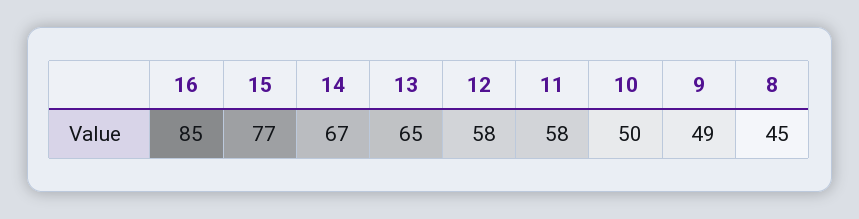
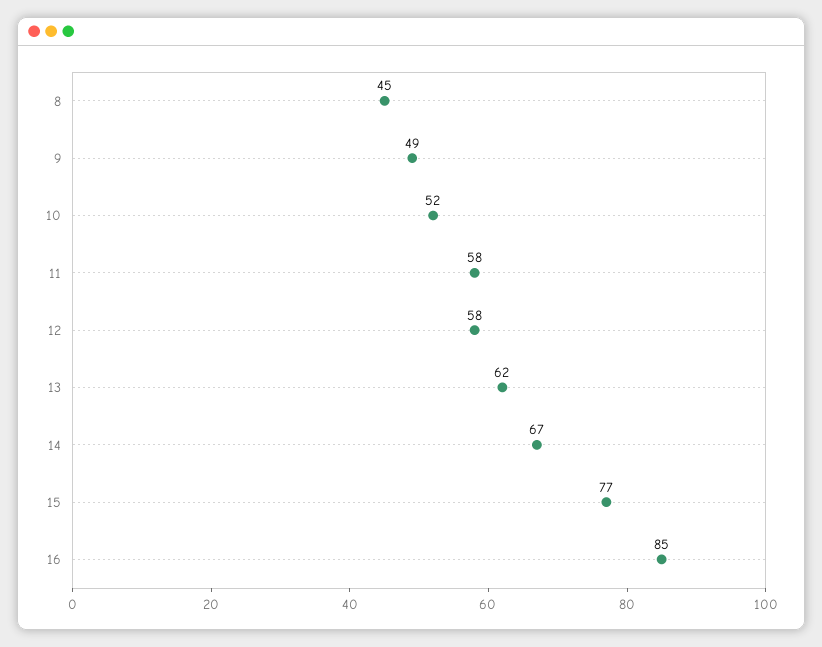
  {
    "16": 85,
    "15": 77,
    "14": 67,
-   "13": 65,
+   "13": 62,
    "12": 58,
    "11": 58,
-   "10": 50,
+   "10": 52,
    "9": 49,
    "8": 45
  }

